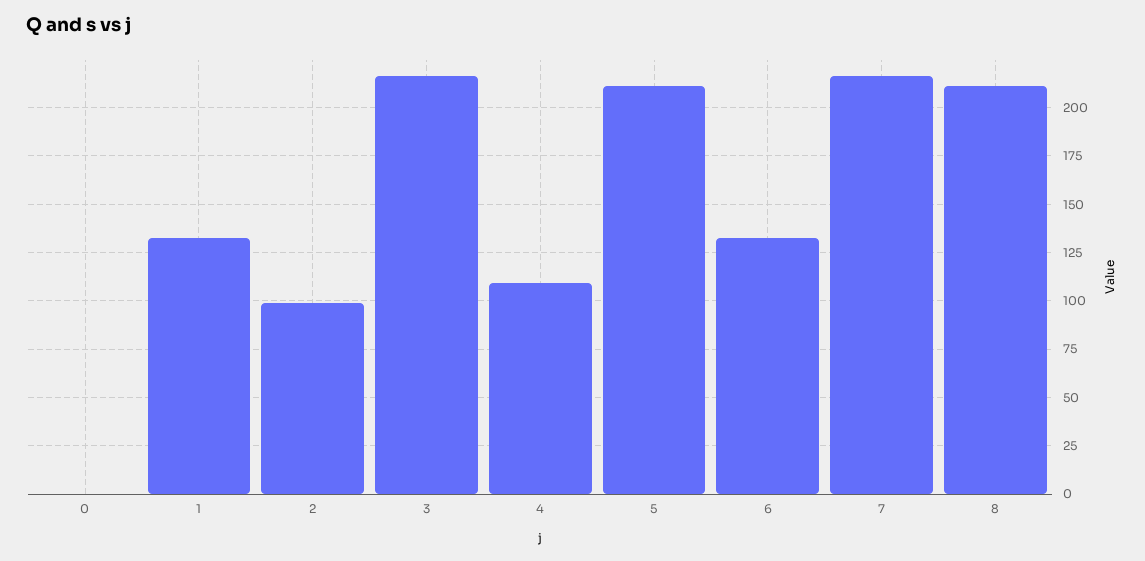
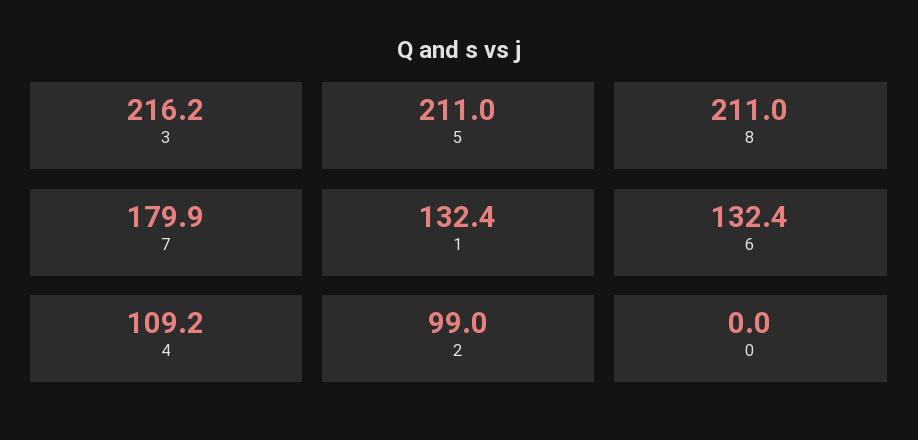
  {
    "0": 0,
    "1": 132.4,
    "2": 99,
    "3": 216.2,
    "4": 109.2,
    "5": 211,
    "6": 132.4,
-   "7": 215,
+   "7": 179.9,
    "8": 211
  }

